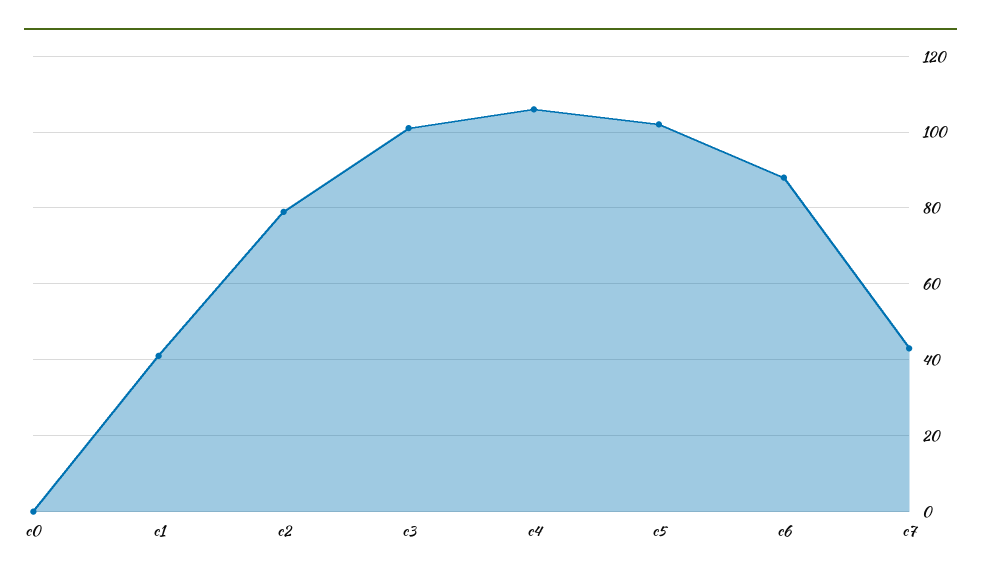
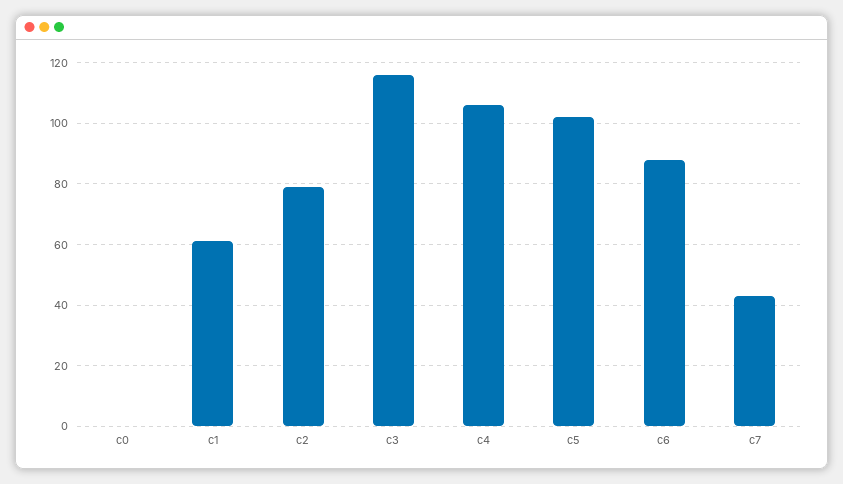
  {
    "c0": 0,
-   "c1": 40,
+   "c1": 60,
    "c2": 80,
-   "c3": 100,
+   "c3": 115,
    "c4": 105,
    "c5": 100,
    "c6": 90,
    "c7": 45
  }

